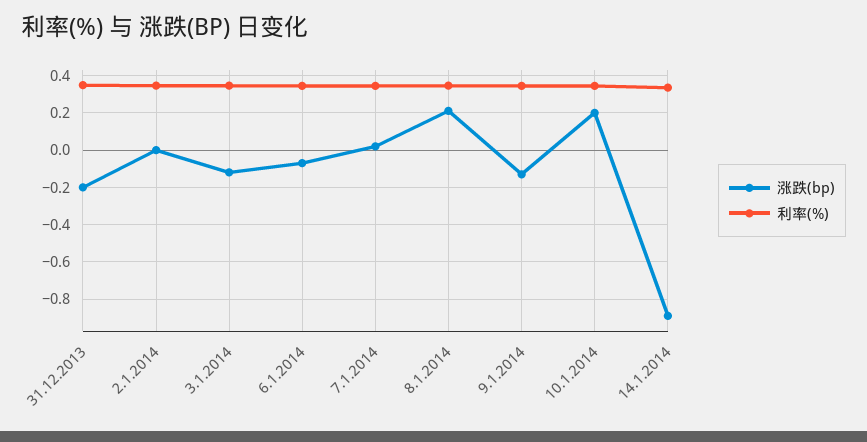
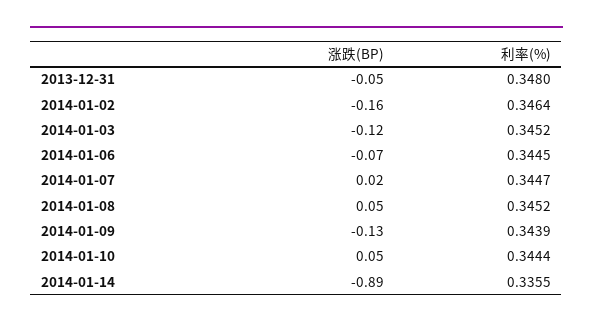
  {
    "涨跌(bp)": {
-     "31.12.2013": -0.2,
+     "31.12.2013": -0.05,
-     "2.1.2014": 0,
+     "2.1.2014": -0.16,
      "3.1.2014": -0.12,
      "6.1.2014": -0.07,
      "7.1.2014": 0.02,
-     "8.1.2014": 0.2,
+     "8.1.2014": 0.05,
      "9.1.2014": -0.13,
-     "10.1.2014": 0.2,
+     "10.1.2014": 0.05,
      "14.1.2014": -0.89
    },
    "利率(%)": {
      "31.12.2013": 0.348,
      "2.1.2014": 0.3464,
      "3.1.2014": 0.3452,
      "6.1.2014": 0.3445,
      "7.1.2014": 0.3447,
      "8.1.2014": 0.3452,
      "9.1.2014": 0.3439,
      "10.1.2014": 0.3444,
      "14.1.2014": 0.3355
    }
  }

